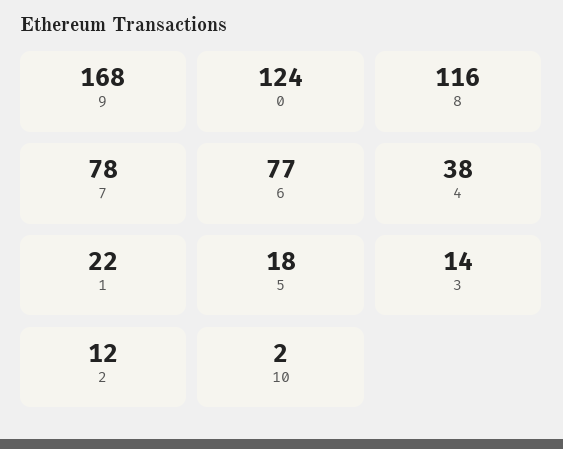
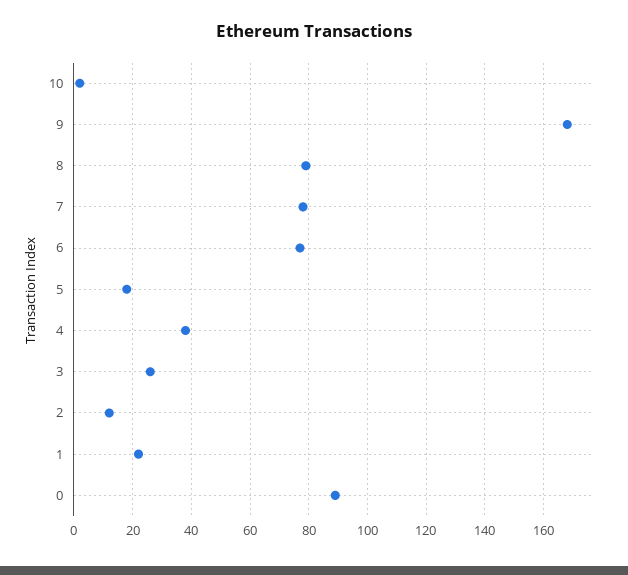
  {
    "9": 168,
-   "0": 124,
+   "0": 90,
-   "8": 116,
+   "8": 80,
    "7": 78,
    "6": 77,
    "4": 38,
    "1": 22,
    "5": 18,
-   "3": 14,
+   "3": 25,
    "2": 12,
    "10": 2
  }

